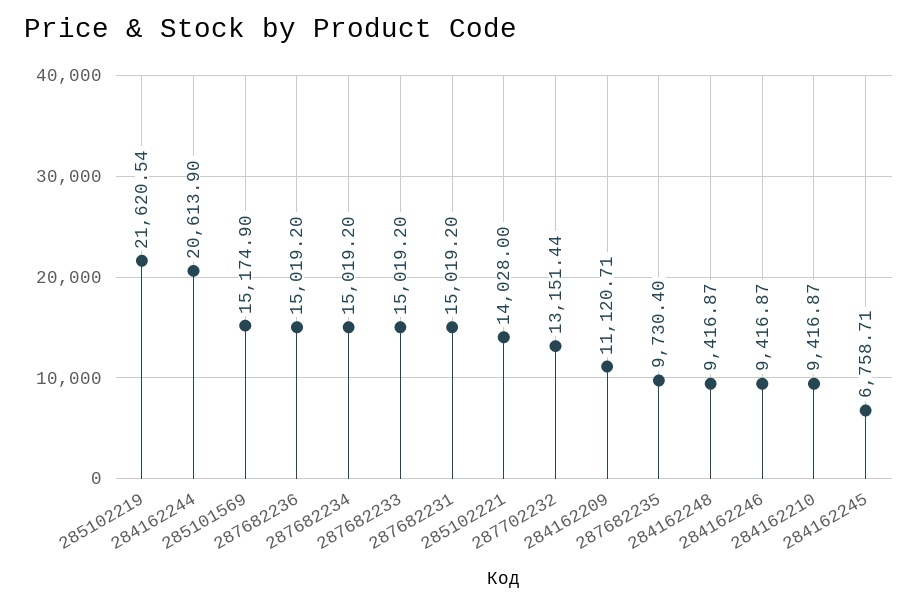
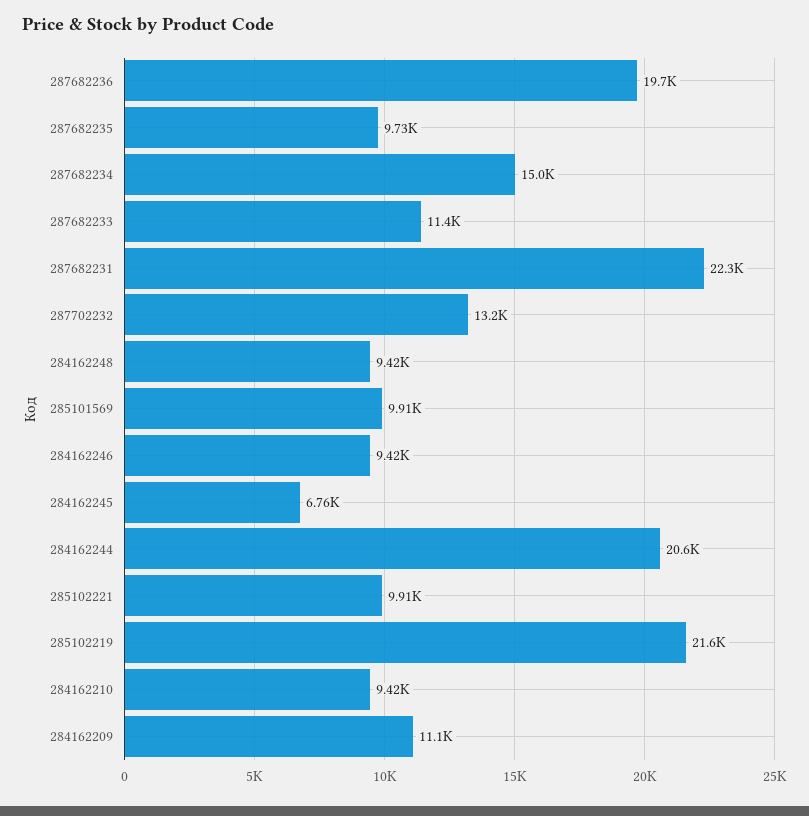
  {
    "285102219": 21620.54,
    "284162244": 20613.9,
-   "285101569": 15174.9,
+   "285101569": 9910,
-   "287682236": 15019.2,
+   "287682236": 19700,
    "287682234": 15019.2,
-   "287682233": 15019.2,
+   "287682233": 11400,
-   "287682231": 15019.2,
+   "287682231": 22300,
-   "285102221": 14028,
+   "285102221": 9910,
    "287702232": 13151.44,
    "284162209": 11120.71,
    "287682235": 9730.4,
    "284162248": 9416.87,
    "284162246": 9416.87,
    "284162210": 9416.87,
    "284162245": 6758.71
  }

